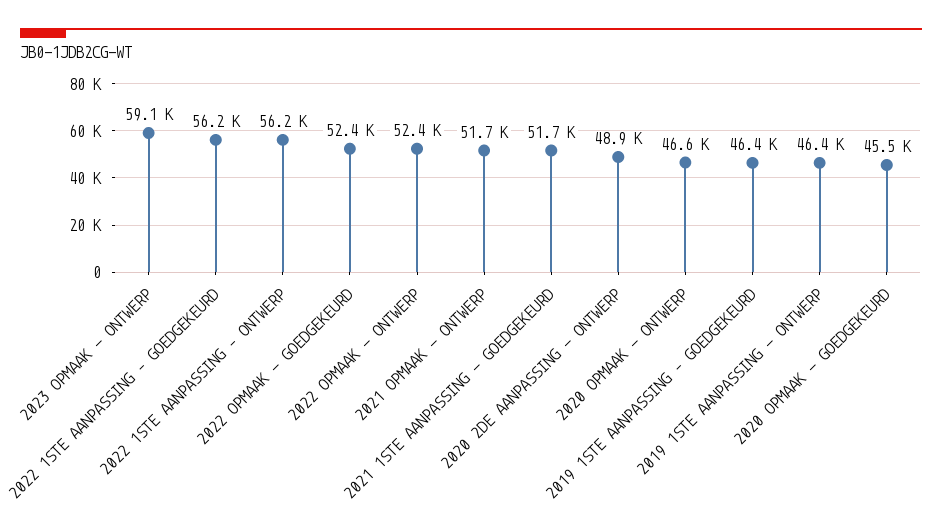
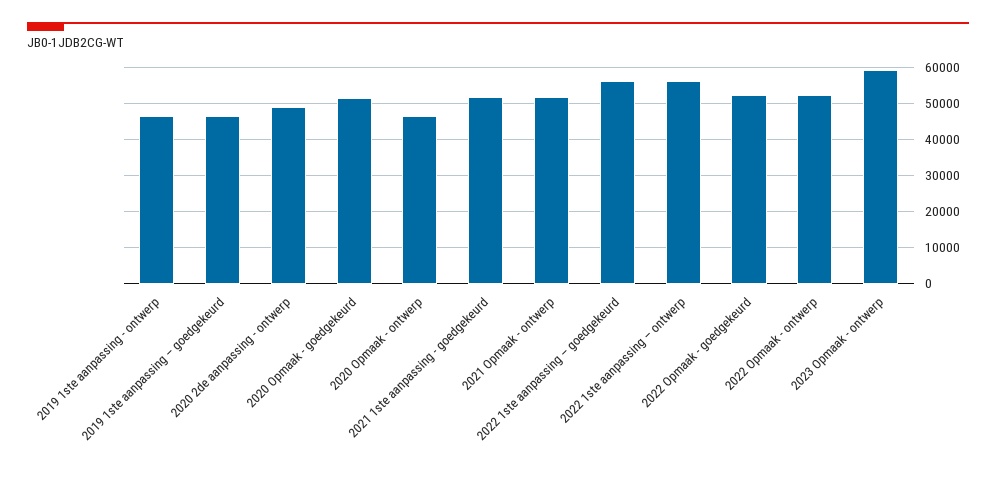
  {
    "2023 OPMAAK - ONTWERP": 59100,
    "2022 1STE AANPASSING – GOEDGEKEURD": 56200,
    "2022 1STE AANPASSING – ONTWERP": 56200,
    "2022 OPMAAK - GOEDGEKEURD": 52400,
    "2022 OPMAAK - ONTWERP": 52400,
    "2021 OPMAAK - ONTWERP": 51700,
    "2021 1STE AANPASSING - GOEDGEKEURD": 51700,
    "2020 2DE AANPASSING - ONTWERP": 48900,
    "2020 OPMAAK - ONTWERP": 46600,
    "2019 1STE AANPASSING – GOEDGEKEURD": 46400,
    "2019 1STE AANPASSING - ONTWERP": 46400,
-   "2020 OPMAAK - GOEDGEKEURD": 45500
+   "2020 OPMAAK - GOEDGEKEURD": 52000
  }

